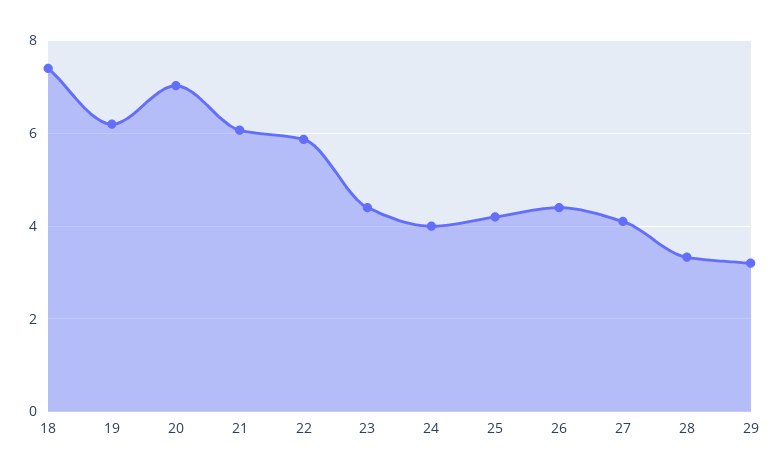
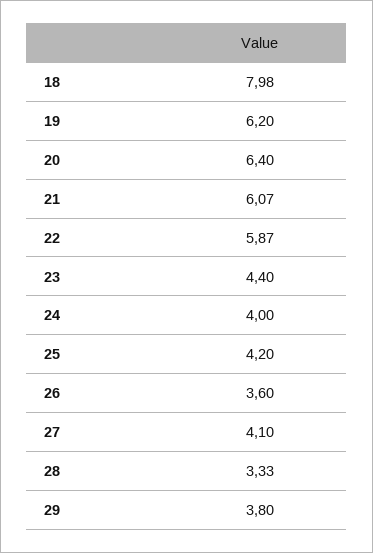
  {
-   "18": 7.4,
+   "18": 7.98,
    "19": 6.2,
-   "20": 7,
+   "20": 6.4,
    "21": 6.07,
    "22": 5.87,
    "23": 4.4,
    "24": 4,
    "25": 4.2,
-   "26": 4.4,
+   "26": 3.6,
    "27": 4.1,
    "28": 3.33,
-   "29": 3.2
+   "29": 3.8
  }

